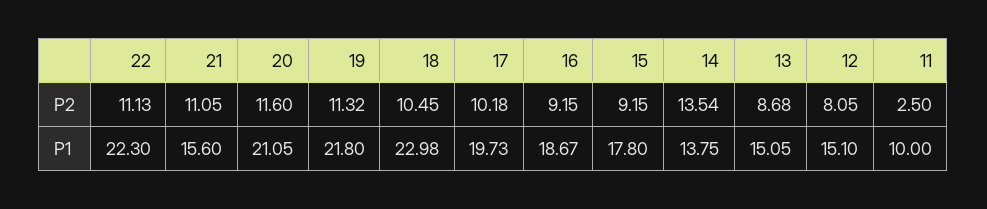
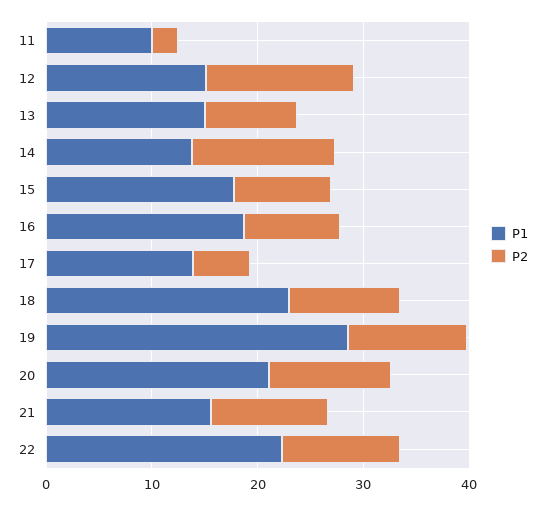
  {
    "P2": {
      "22": 11.13,
      "21": 11.05,
      "20": 11.6,
      "19": 11.32,
      "18": 10.45,
-     "17": 10.18,
+     "17": 6,
      "16": 9.15,
      "15": 9.15,
      "14": 13.54,
      "13": 8.68,
-     "12": 8.05,
+     "12": 14,
      "11": 2.5
    },
    "P1": {
      "22": 22.3,
      "21": 15.6,
      "20": 21.05,
-     "19": 21.8,
+     "19": 28,
      "18": 22.98,
-     "17": 19.73,
+     "17": 14,
      "16": 18.67,
      "15": 17.8,
      "14": 13.75,
      "13": 15.05,
      "12": 15.1,
      "11": 10
    }
  }

